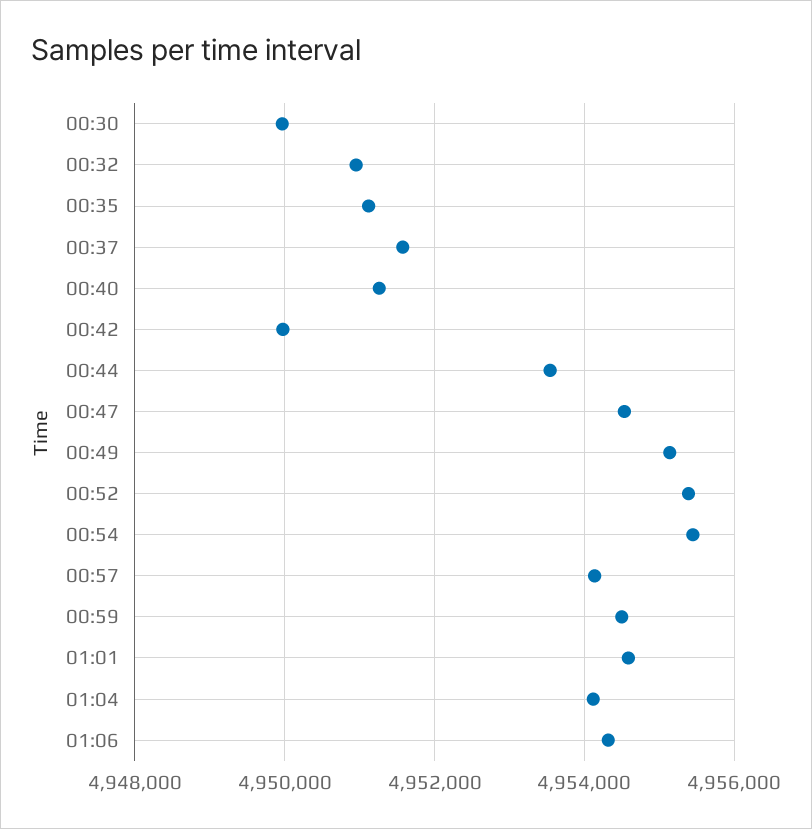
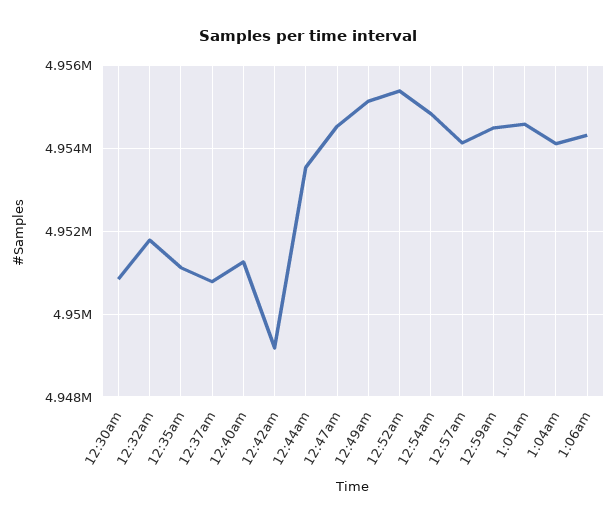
  {
-   "00:30": 4950000,
+   "00:30": 4950800,
-   "00:32": 4951000,
+   "00:32": 4951800,
    "00:35": 4951200,
-   "00:37": 4951600,
+   "00:37": 4950800,
    "00:40": 4951200,
-   "00:42": 4950000,
+   "00:42": 4949200,
    "00:44": 4953600,
    "00:47": 4954600,
    "00:49": 4955200,
    "00:52": 4955400,
-   "00:54": 4955400,
+   "00:54": 4954800,
    "00:57": 4954200,
    "00:59": 4954600,
    "01:01": 4954600,
    "01:04": 4954200,
    "01:06": 4954400
  }

